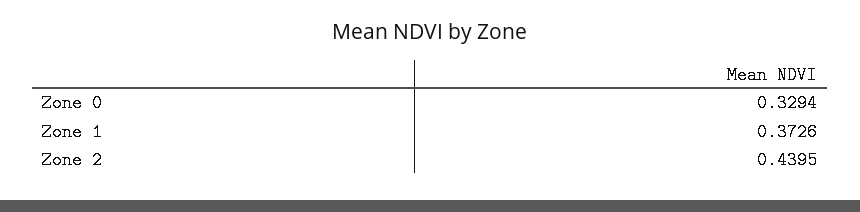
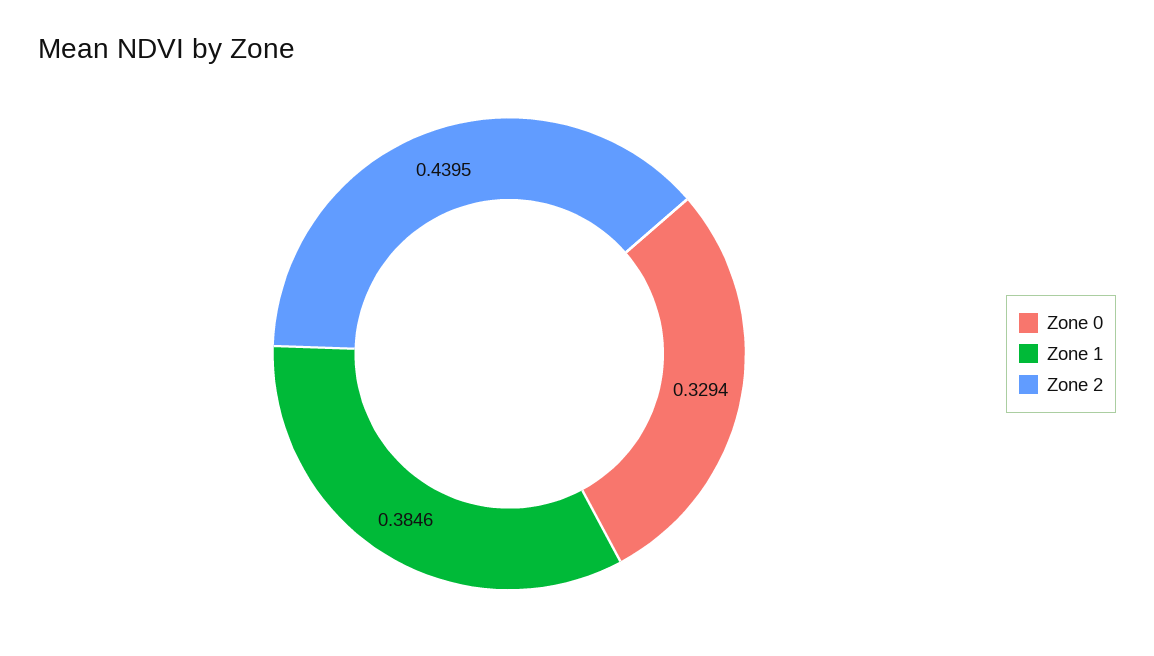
  {
    "Zone 0": 0.3294,
-   "Zone 1": 0.3726,
+   "Zone 1": 0.3846,
    "Zone 2": 0.4395
  }

